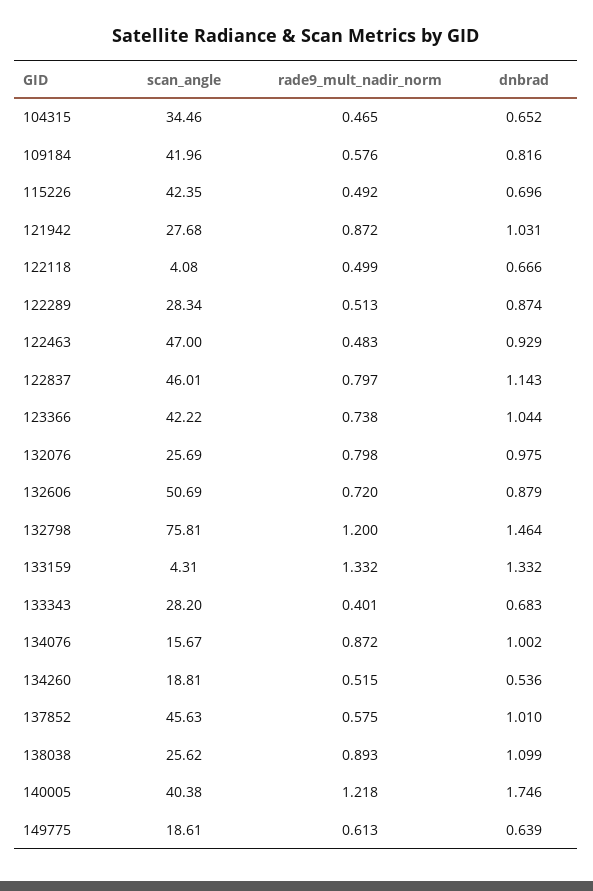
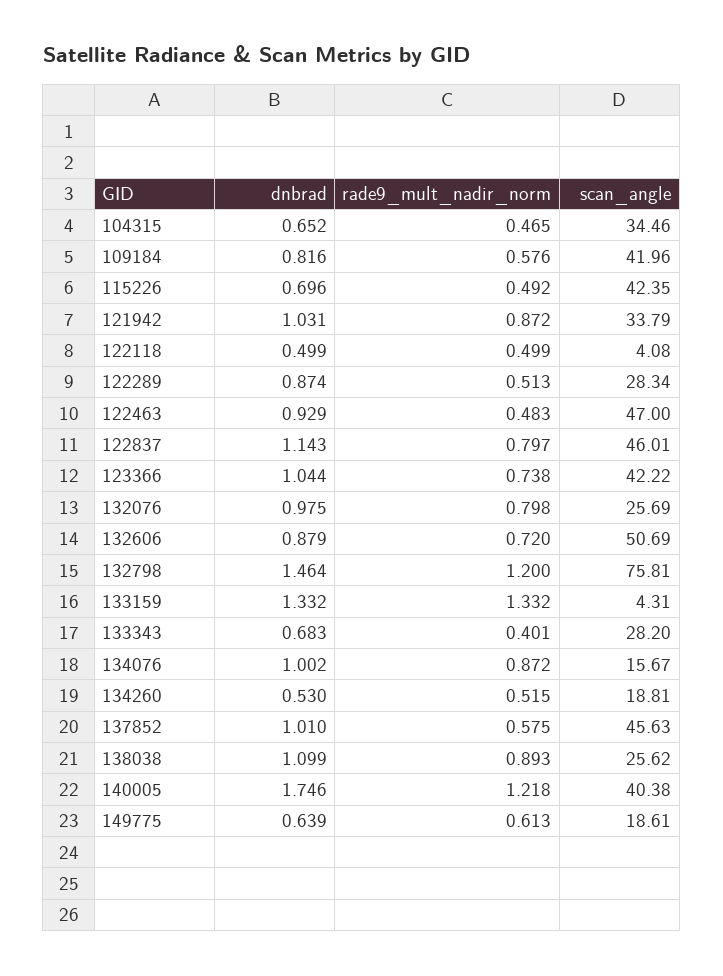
  {
    "scan_angle": {
      "104315": 34.46,
      "109184": 41.96,
      "115226": 42.35,
-     "121942": 27.68,
+     "121942": 33.79,
      "122118": 4.08,
      "122289": 28.34,
      "122463": 47,
      "122837": 46.01,
      "123366": 42.22,
      "132076": 25.69,
      "132606": 50.69,
      "132798": 75.81,
      "133159": 4.31,
      "133343": 28.2,
      "134076": 15.67,
      "134260": 18.81,
      "137852": 45.63,
      "138038": 25.62,
      "140005": 40.38,
      "149775": 18.61
    },
    "rade9_mult_nadir_norm": {
      "104315": 0.465,
      "109184": 0.576,
      "115226": 0.492,
      "121942": 0.872,
      "122118": 0.499,
      "122289": 0.513,
      "122463": 0.483,
      "122837": 0.797,
      "123366": 0.738,
      "132076": 0.798,
      "132606": 0.72,
      "132798": 1.2,
      "133159": 1.332,
      "133343": 0.401,
      "134076": 0.872,
      "134260": 0.515,
      "137852": 0.575,
      "138038": 0.893,
      "140005": 1.218,
      "149775": 0.613
    },
    "dnbrad": {
      "104315": 0.652,
      "109184": 0.816,
      "115226": 0.696,
      "121942": 1.031,
-     "122118": 0.666,
+     "122118": 0.499,
      "122289": 0.874,
      "122463": 0.929,
      "122837": 1.143,
      "123366": 1.044,
      "132076": 0.975,
      "132606": 0.879,
      "132798": 1.464,
      "133159": 1.332,
      "133343": 0.683,
      "134076": 1.002,
-     "134260": 0.536,
+     "134260": 0.53,
      "137852": 1.01,
      "138038": 1.099,
      "140005": 1.746,
      "149775": 0.639
    }
  }

